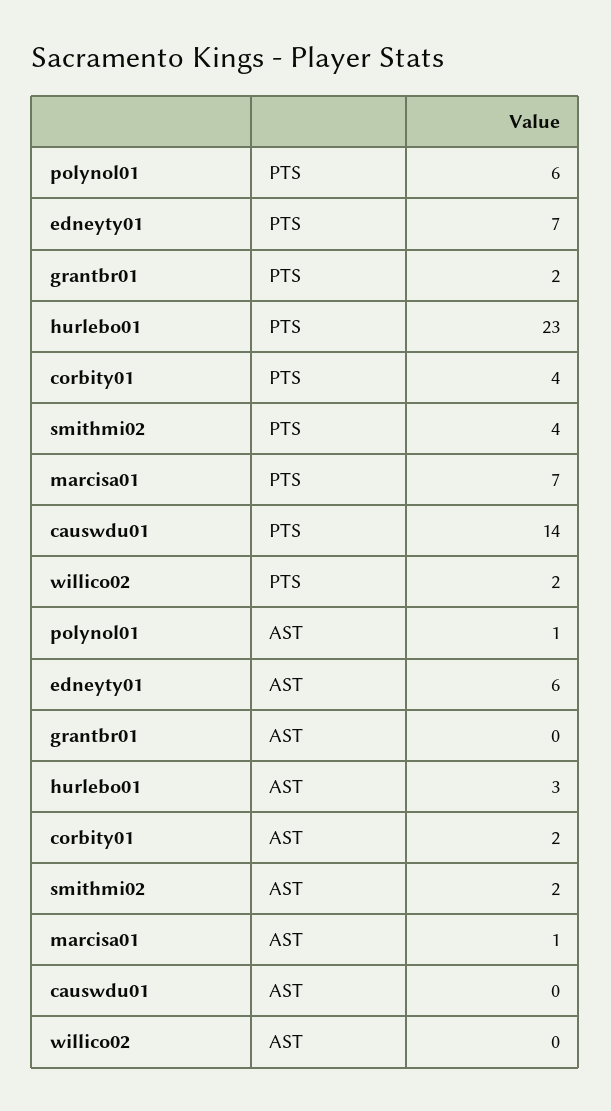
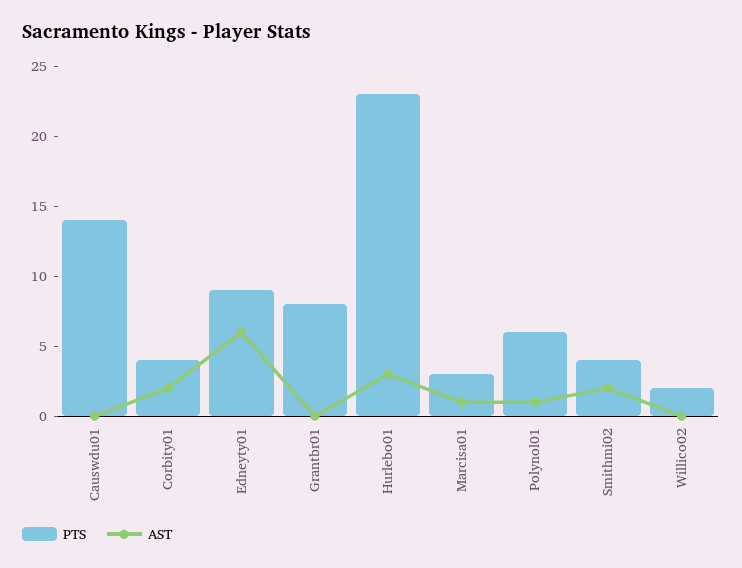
  {
    "PTS": {
      "polynol01": 6,
-     "edneyty01": 7,
+     "edneyty01": 9,
-     "grantbr01": 2,
+     "grantbr01": 8,
      "hurlebo01": 23,
      "corbity01": 4,
      "smithmi02": 4,
-     "marcisa01": 7,
+     "marcisa01": 3,
      "causwdu01": 14,
      "willico02": 2
    },
    "AST": {
      "polynol01": 1,
      "edneyty01": 6,
      "grantbr01": 0,
      "hurlebo01": 3,
      "corbity01": 2,
      "smithmi02": 2,
      "marcisa01": 1,
      "causwdu01": 0,
      "willico02": 0
    }
  }

